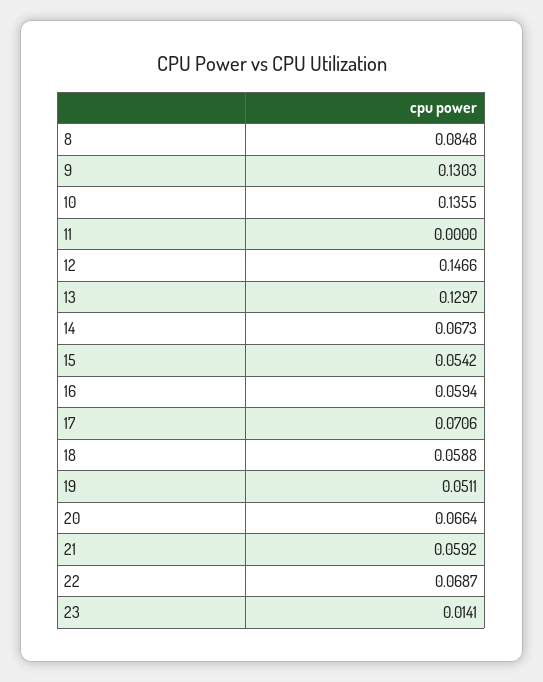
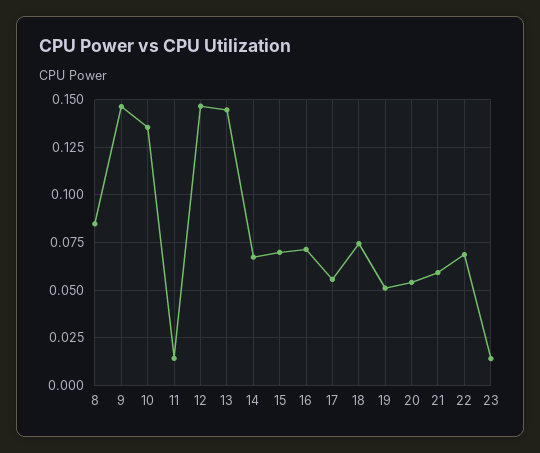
  {
    "8": 0.0848,
-   "9": 0.1303,
+   "9": 0.145,
    "10": 0.1355,
-   "11": 0,
+   "11": 0.015,
    "12": 0.1466,
-   "13": 0.1297,
+   "13": 0.145,
    "14": 0.0673,
-   "15": 0.0542,
+   "15": 0.07,
-   "16": 0.0594,
+   "16": 0.07,
-   "17": 0.0706,
+   "17": 0.055,
-   "18": 0.0588,
+   "18": 0.075,
    "19": 0.0511,
-   "20": 0.0664,
+   "20": 0.055,
    "21": 0.0592,
    "22": 0.0687,
    "23": 0.0141
  }

